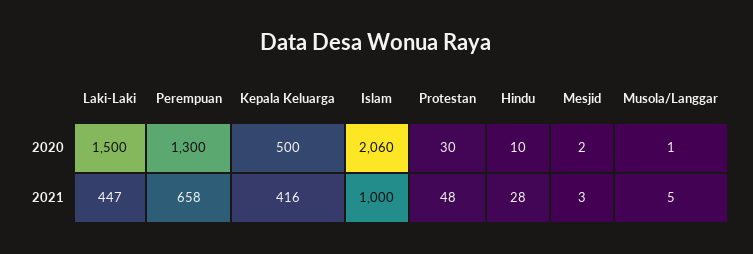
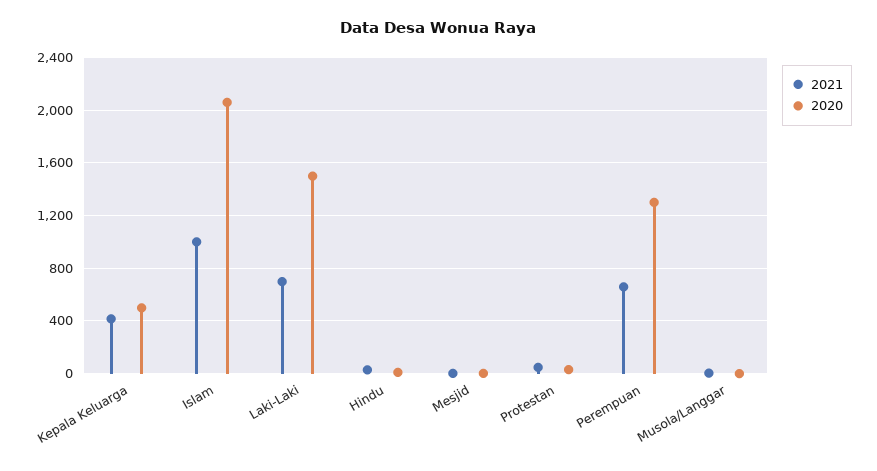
  {
    "2020": {
      "Laki-Laki": 1500,
      "Perempuan": 1300,
      "Kepala Keluarga": 500,
      "Islam": 2060,
      "Protestan": 30,
      "Hindu": 10,
      "Mesjid": 2,
      "Musola/Langgar": 1
    },
    "2021": {
-     "Laki-Laki": 447,
+     "Laki-Laki": 700,
      "Perempuan": 658,
      "Kepala Keluarga": 416,
      "Islam": 1000,
      "Protestan": 48,
      "Hindu": 28,
      "Mesjid": 3,
      "Musola/Langgar": 5
    }
  }

